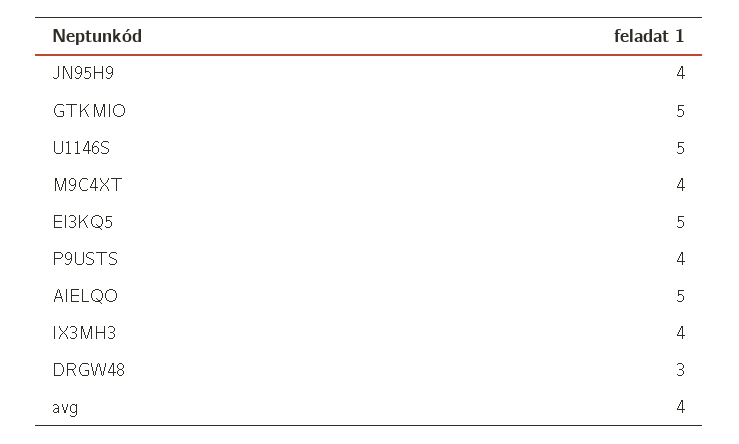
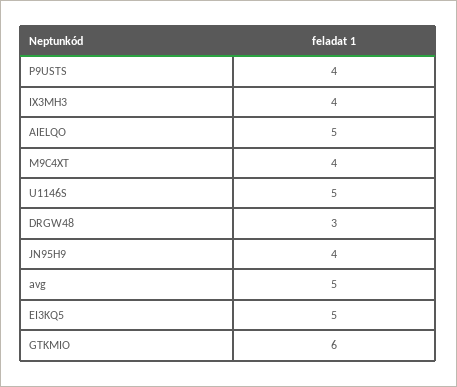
  {
    "JN95H9": 4,
-   "GTKMIO": 5,
+   "GTKMIO": 6,
    "U1146S": 5,
    "M9C4XT": 4,
    "EI3KQ5": 5,
    "P9USTS": 4,
    "AIELQO": 5,
    "IX3MH3": 4,
    "DRGW48": 3,
-   "avg": 4
+   "avg": 5
  }

